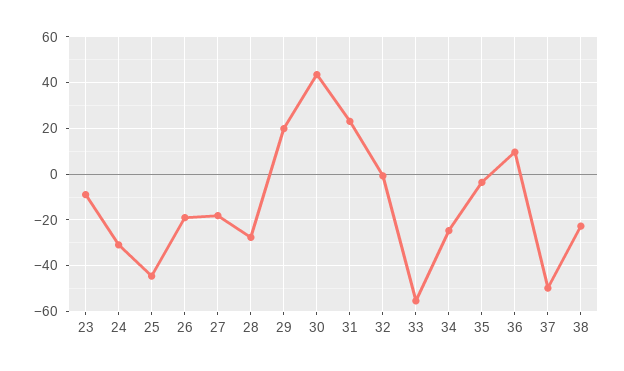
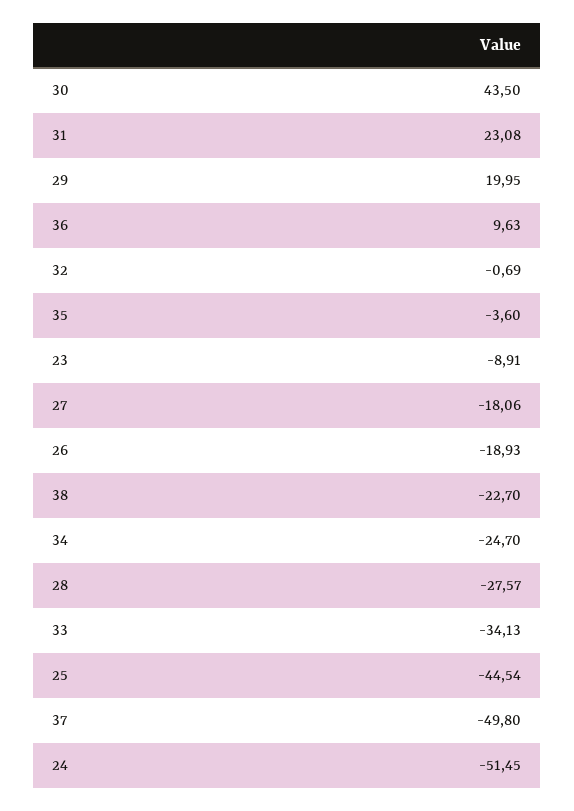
  {
    "23": -8.91,
-   "24": -30,
+   "24": -51.45,
    "25": -44.54,
    "26": -18.93,
    "27": -18.06,
    "28": -27.57,
    "29": 19.95,
    "30": 43.5,
    "31": 23.08,
    "32": -0.69,
-   "33": -55,
+   "33": -34.13,
    "34": -24.7,
    "35": -3.6,
    "36": 9.63,
    "37": -49.8,
    "38": -22.7
  }

